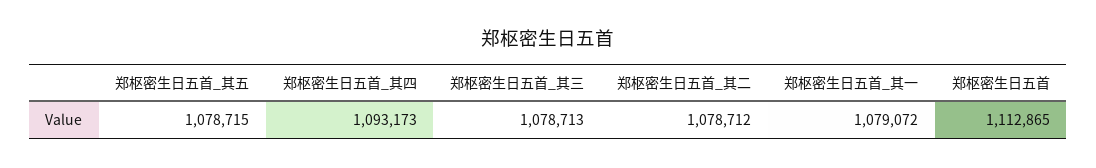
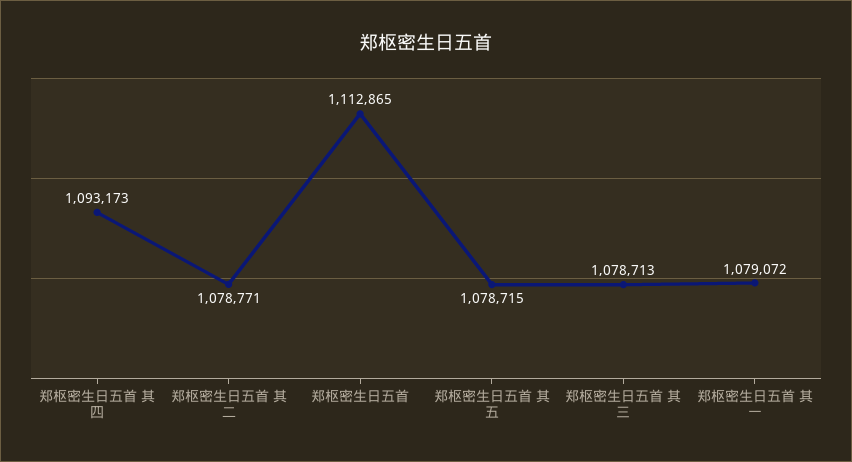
  {
    "郑枢密生日五首_其五": 1078715,
    "郑枢密生日五首_其四": 1093173,
    "郑枢密生日五首_其三": 1078713,
-   "郑枢密生日五首_其二": 1078712,
+   "郑枢密生日五首_其二": 1078771,
    "郑枢密生日五首_其一": 1079072,
    "郑枢密生日五首": 1112865
  }

